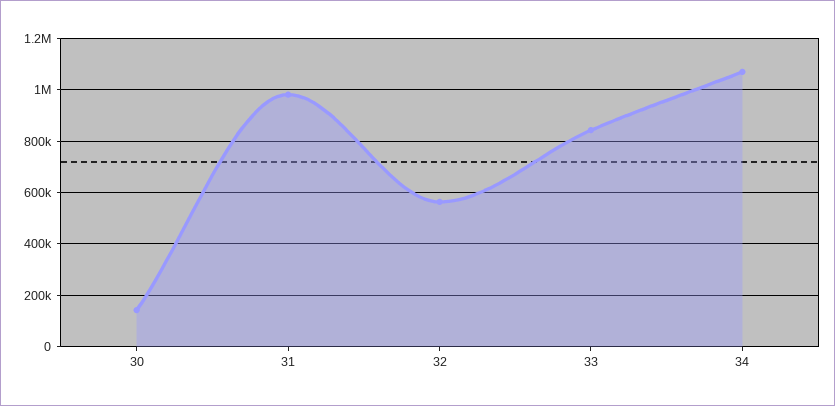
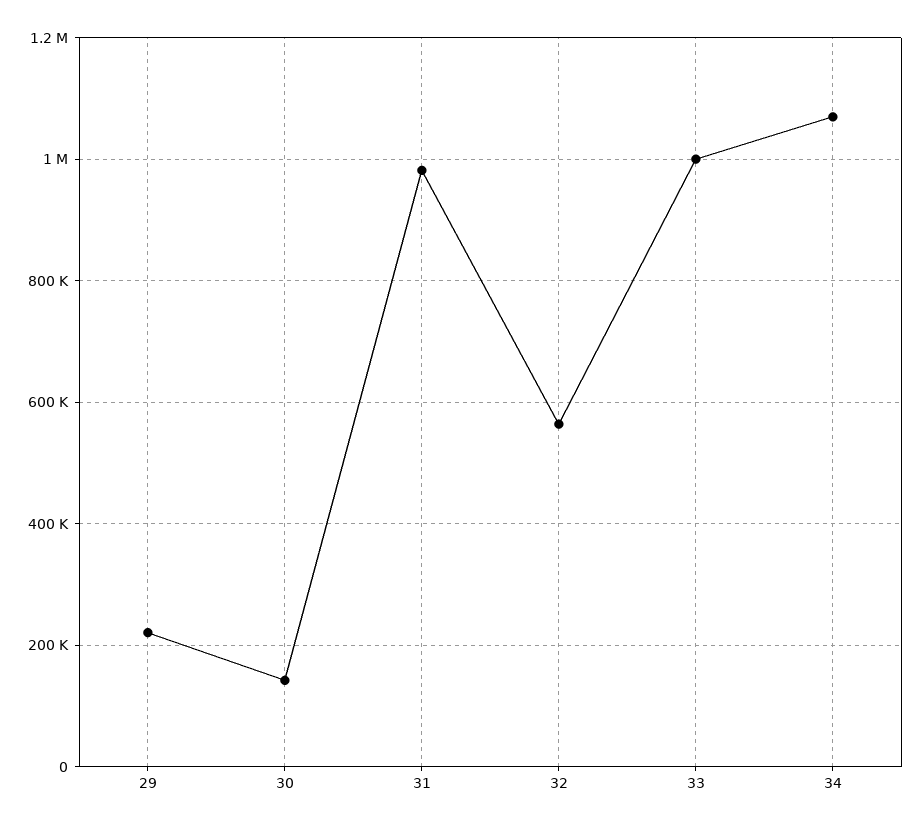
  {
    "30": 140000,
    "31": 980000,
    "32": 560000,
-   "33": 850000,
+   "33": 1000000,
-   "34": 1060000
+   "34": 1060000,
+   "29": 220000
  }

